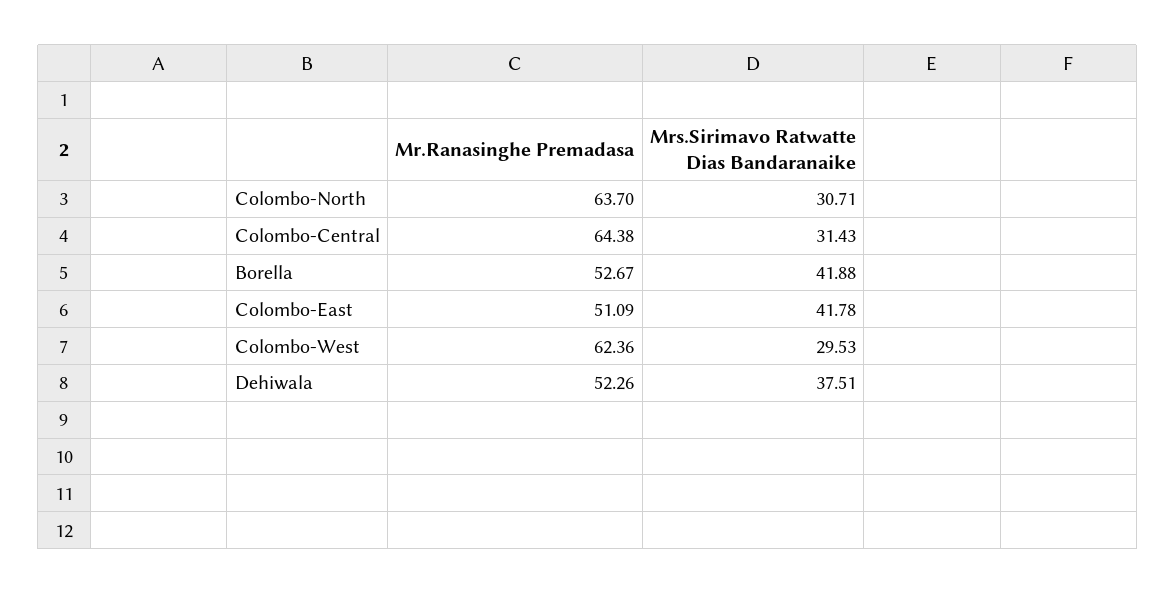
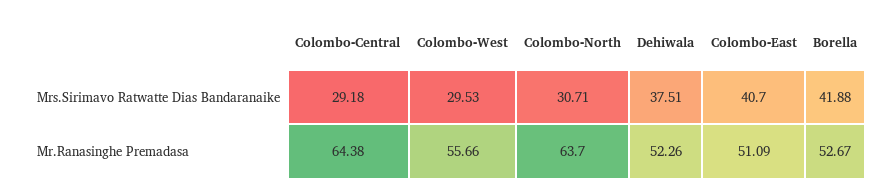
  {
    "Mr.Ranasinghe Premadasa": {
      "Colombo-North": 63.7,
      "Colombo-Central": 64.38,
      "Borella": 52.67,
      "Colombo-East": 51.09,
-     "Colombo-West": 62.36,
+     "Colombo-West": 55.66,
      "Dehiwala": 52.26
    },
    "Mrs.Sirimavo Ratwatte Dias Bandaranaike": {
      "Colombo-North": 30.71,
-     "Colombo-Central": 31.43,
+     "Colombo-Central": 29.18,
      "Borella": 41.88,
-     "Colombo-East": 41.78,
+     "Colombo-East": 40.7,
      "Colombo-West": 29.53,
      "Dehiwala": 37.51
    }
  }

